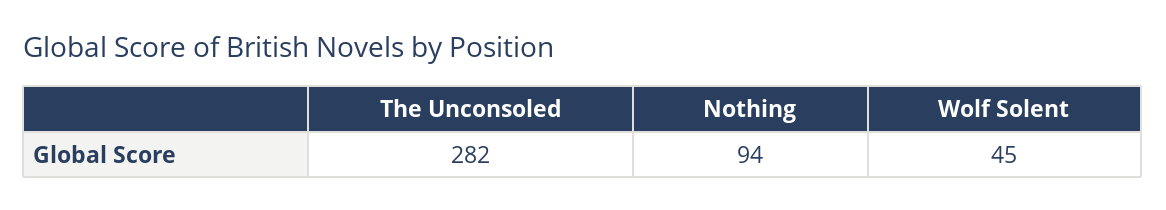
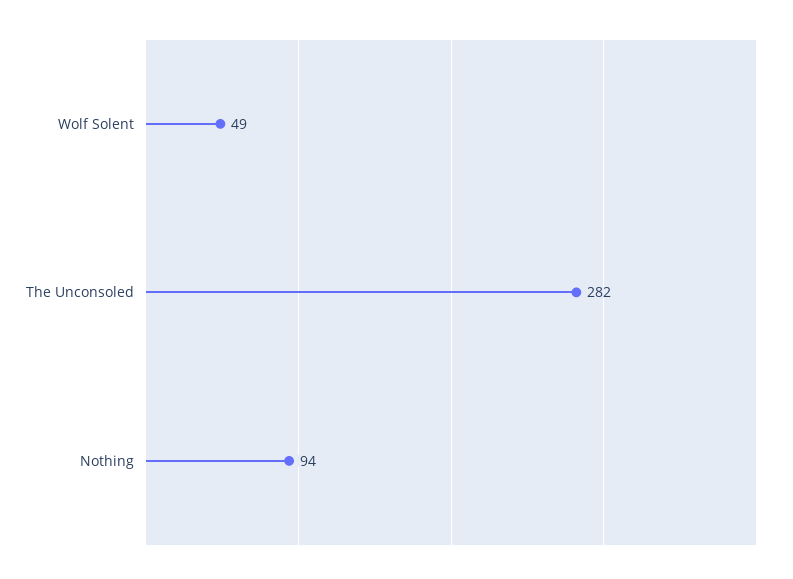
  {
    "The Unconsoled": 282,
    "Nothing": 94,
-   "Wolf Solent": 45
+   "Wolf Solent": 49
  }

